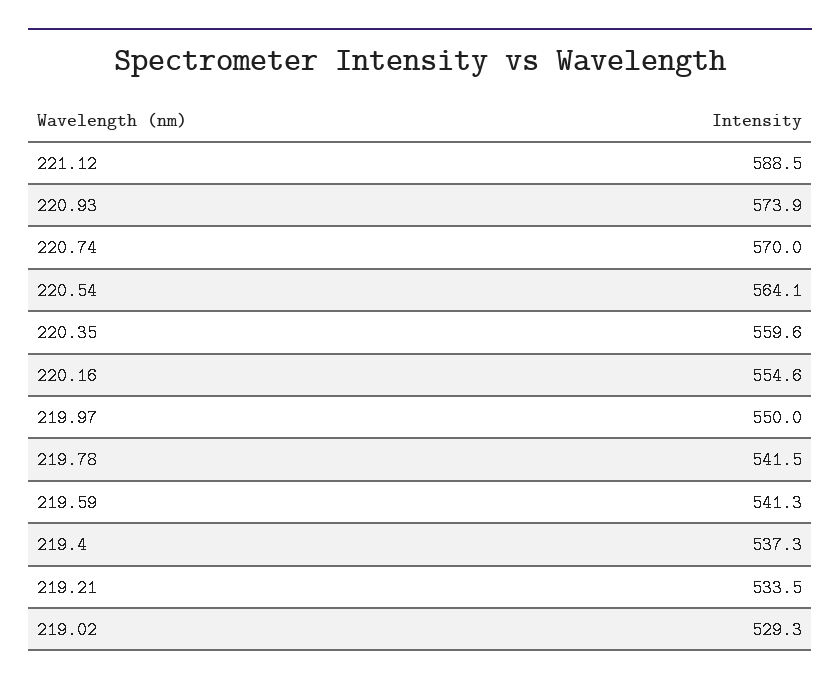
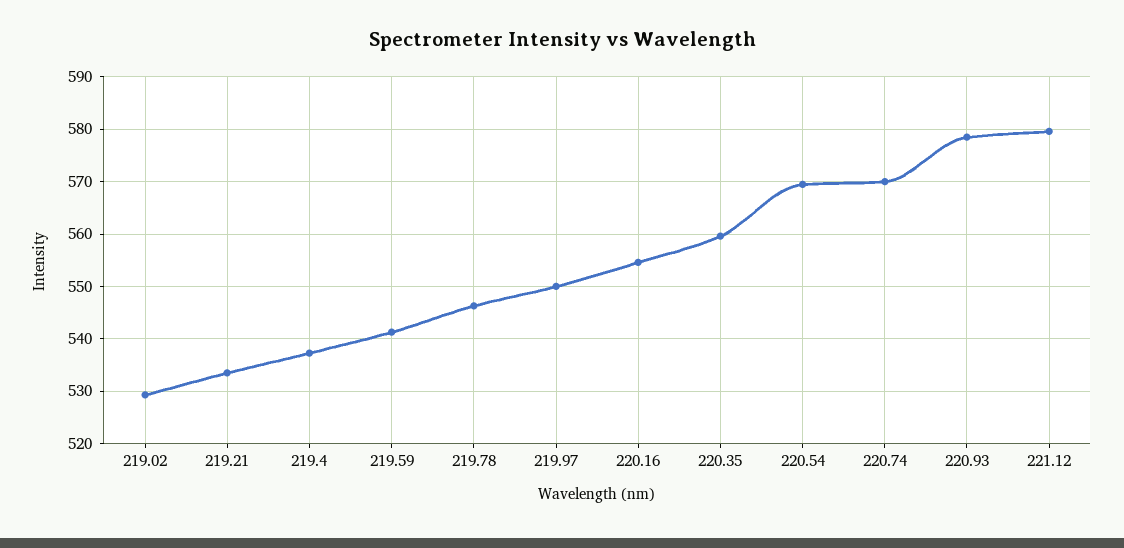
  {
-   "221.12": 588.5,
+   "221.12": 580,
-   "220.93": 573.9,
+   "220.93": 578,
    "220.74": 570,
-   "220.54": 564.1,
+   "220.54": 570,
    "220.35": 559.6,
    "220.16": 554.6,
    "219.97": 550,
-   "219.78": 541.5,
+   "219.78": 546,
    "219.59": 541.3,
    "219.4": 537.3,
    "219.21": 533.5,
    "219.02": 529.3
  }

